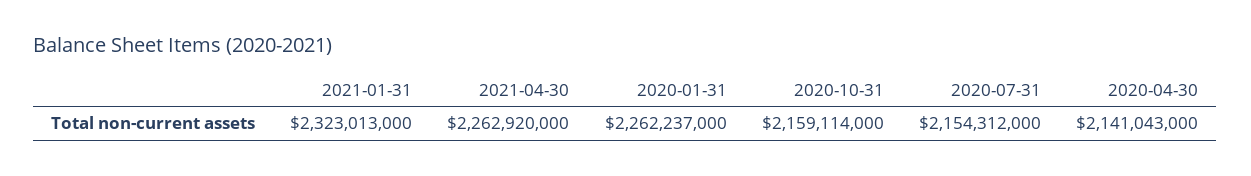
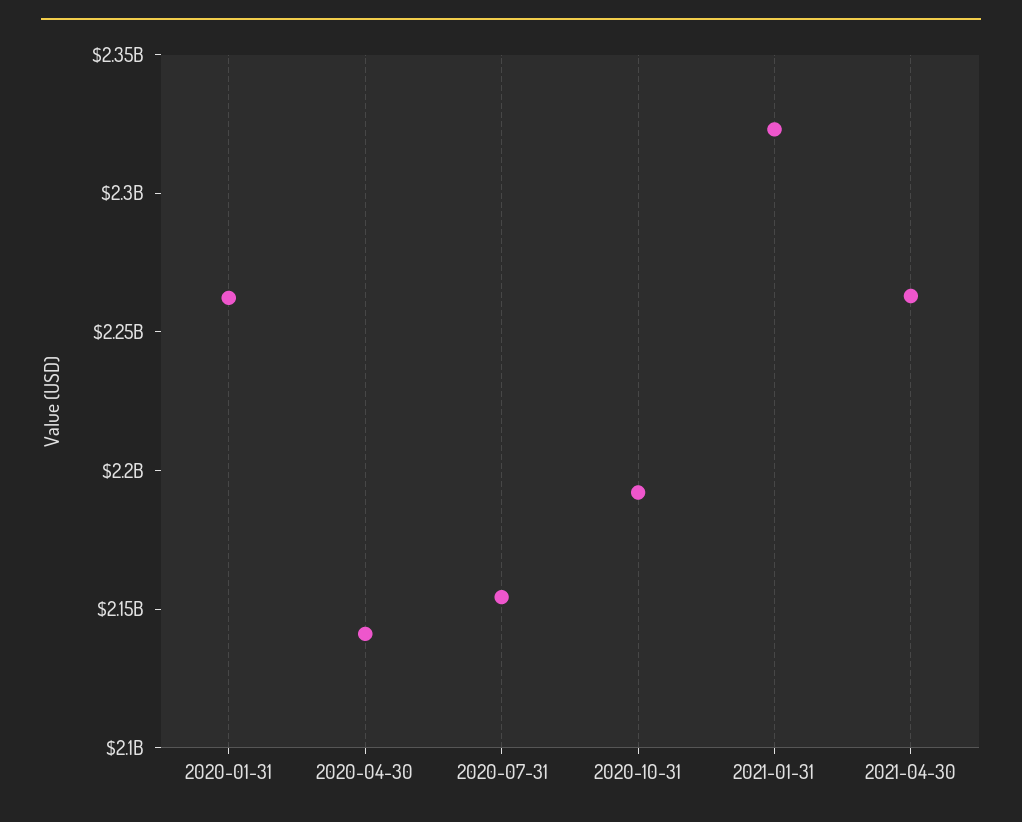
  {
    "2021-01-31": 2323013000,
    "2021-04-30": 2262920000,
    "2020-01-31": 2262237000,
-   "2020-10-31": 2159114000,
+   "2020-10-31": 2190000000,
    "2020-07-31": 2154312000,
    "2020-04-30": 2141043000
  }

